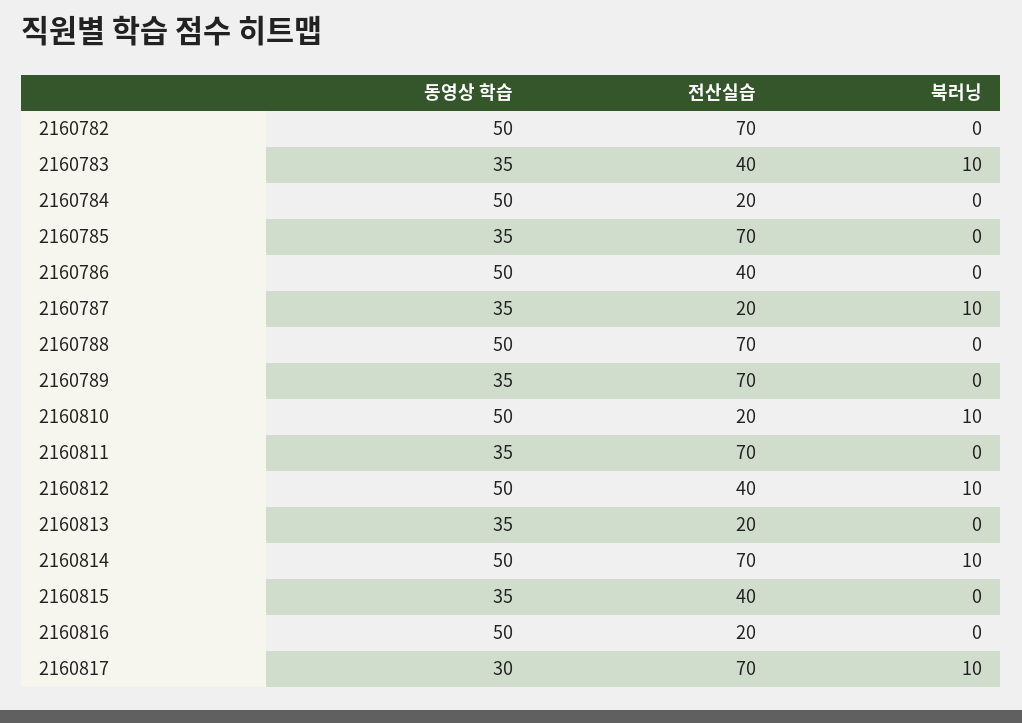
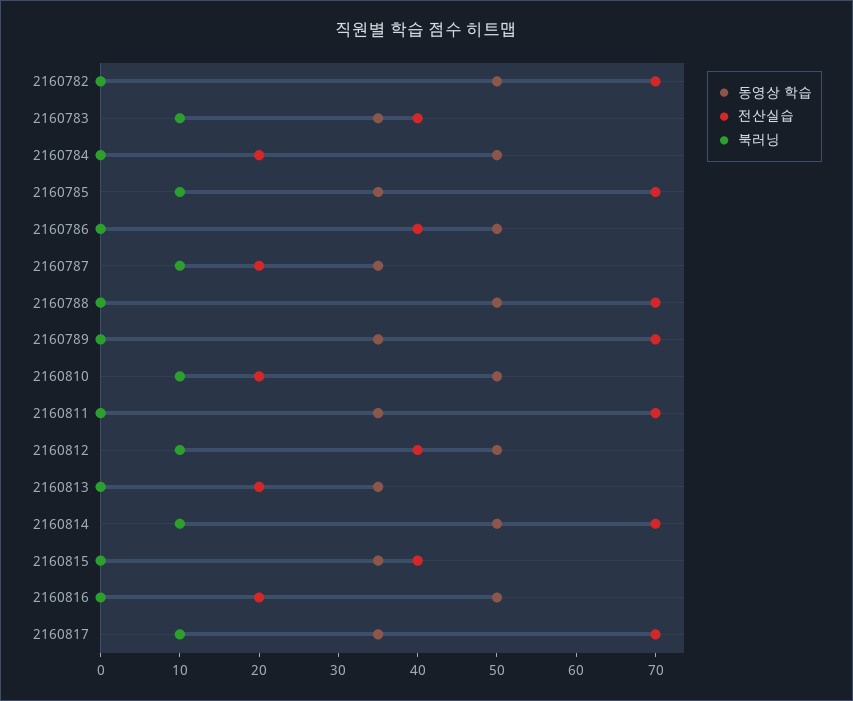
  {
    "동영상 학습": {
      "2160782": 50,
      "2160783": 35,
      "2160784": 50,
      "2160785": 35,
      "2160786": 50,
      "2160787": 35,
      "2160788": 50,
      "2160789": 35,
      "2160810": 50,
      "2160811": 35,
      "2160812": 50,
      "2160813": 35,
      "2160814": 50,
      "2160815": 35,
      "2160816": 50,
-     "2160817": 30
+     "2160817": 35
    },
    "전산실습": {
      "2160782": 70,
      "2160783": 40,
      "2160784": 20,
      "2160785": 70,
      "2160786": 40,
      "2160787": 20,
      "2160788": 70,
      "2160789": 70,
      "2160810": 20,
      "2160811": 70,
      "2160812": 40,
      "2160813": 20,
      "2160814": 70,
      "2160815": 40,
      "2160816": 20,
      "2160817": 70
    },
    "북러닝": {
      "2160782": 0,
      "2160783": 10,
      "2160784": 0,
-     "2160785": 0,
+     "2160785": 10,
      "2160786": 0,
      "2160787": 10,
      "2160788": 0,
      "2160789": 0,
      "2160810": 10,
      "2160811": 0,
      "2160812": 10,
      "2160813": 0,
      "2160814": 10,
      "2160815": 0,
      "2160816": 0,
      "2160817": 10
    }
  }

